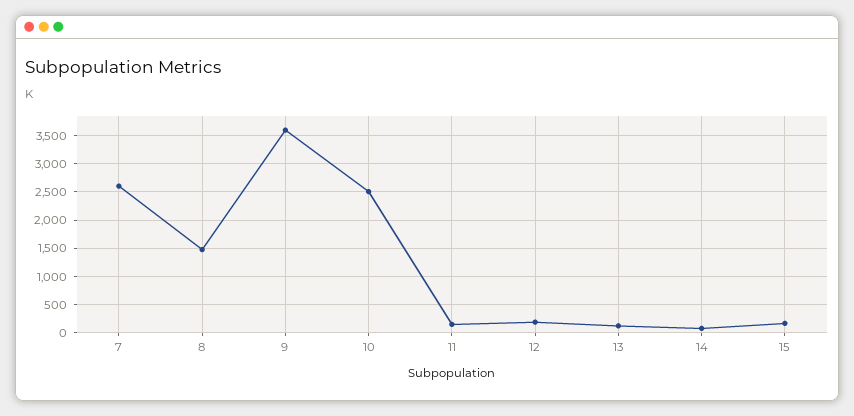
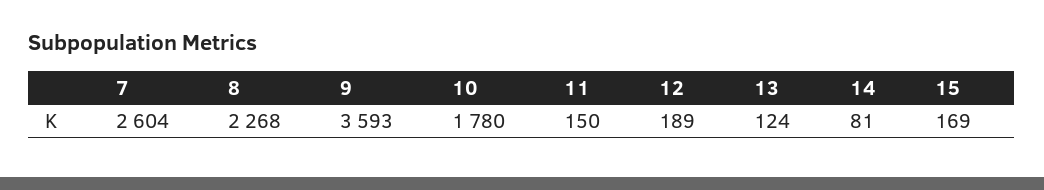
  {
    "7": 2604,
-   "8": 1500,
+   "8": 2268,
    "9": 3593,
-   "10": 2500,
+   "10": 1780,
    "11": 150,
    "12": 189,
    "13": 124,
    "14": 81,
    "15": 169
  }

